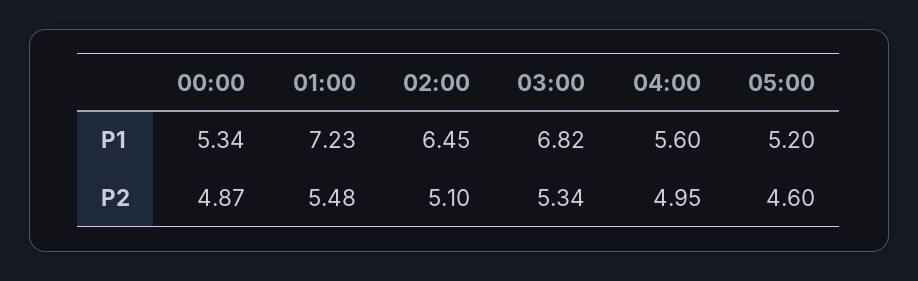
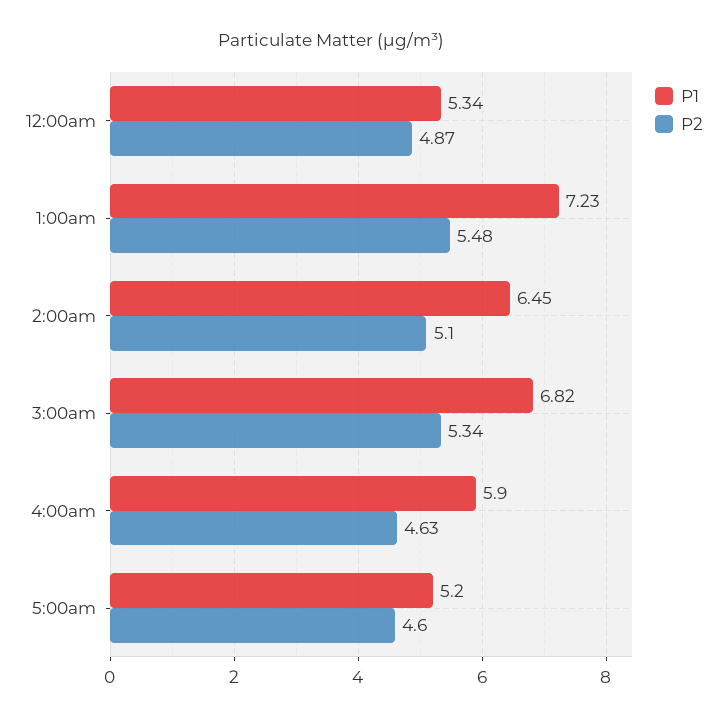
  {
    "P1": {
      "00:00": 5.34,
      "01:00": 7.23,
      "02:00": 6.45,
      "03:00": 6.82,
-     "04:00": 5.6,
+     "04:00": 5.9,
      "05:00": 5.2
    },
    "P2": {
      "00:00": 4.87,
      "01:00": 5.48,
      "02:00": 5.1,
      "03:00": 5.34,
-     "04:00": 4.95,
+     "04:00": 4.63,
      "05:00": 4.6
    }
  }

